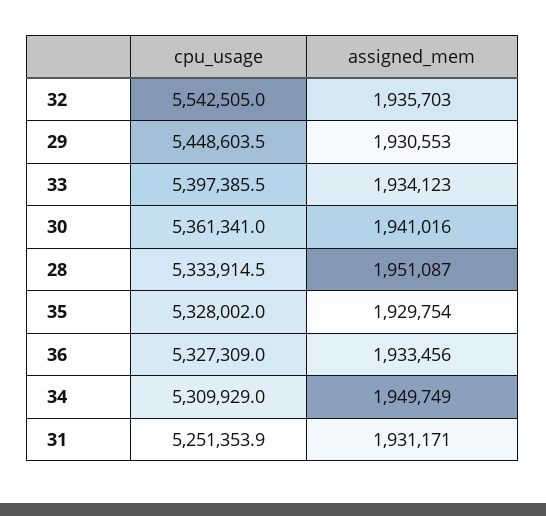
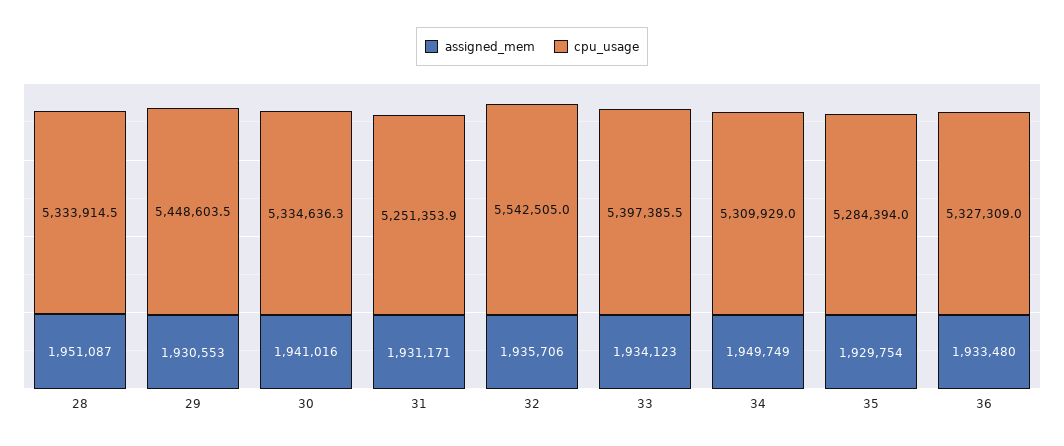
  {
    "cpu_usage": {
      "32": 5542505,
      "29": 5448603.5,
      "33": 5397385.5,
-     "30": 5361341,
+     "30": 5334636.3,
      "28": 5333914.5,
-     "35": 5328002,
+     "35": 5284394,
      "36": 5327309,
      "34": 5309929,
      "31": 5251353.9
    },
    "assigned_mem": {
-     "32": 1935703,
+     "32": 1935706,
      "29": 1930553,
      "33": 1934123,
      "30": 1941016,
      "28": 1951087,
      "35": 1929754,
-     "36": 1933456,
+     "36": 1933480,
      "34": 1949749,
      "31": 1931171
    }
  }

